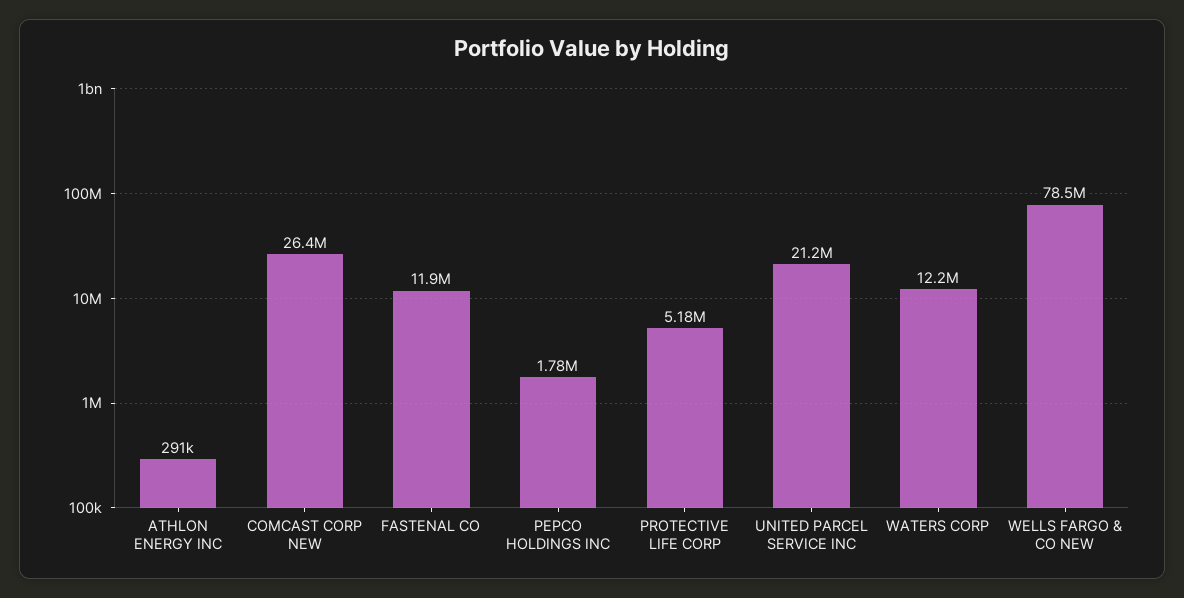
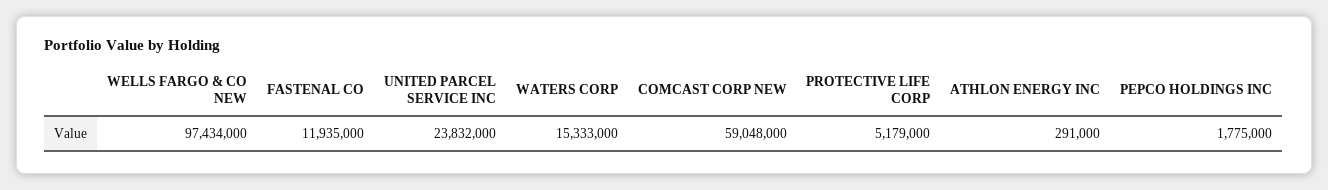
  {
    "ATHLON ENERGY INC": 291000,
-   "COMCAST CORP NEW": 26400000,
+   "COMCAST CORP NEW": 59048000,
    "FASTENAL CO": 11935000,
    "PEPCO HOLDINGS INC": 1775000,
    "PROTECTIVE LIFE CORP": 5179000,
-   "UNITED PARCEL SERVICE INC": 21200000,
+   "UNITED PARCEL SERVICE INC": 23832000,
-   "WATERS CORP": 12200000,
+   "WATERS CORP": 15333000,
-   "WELLS FARGO & CO NEW": 78500000
+   "WELLS FARGO & CO NEW": 97434000
  }

